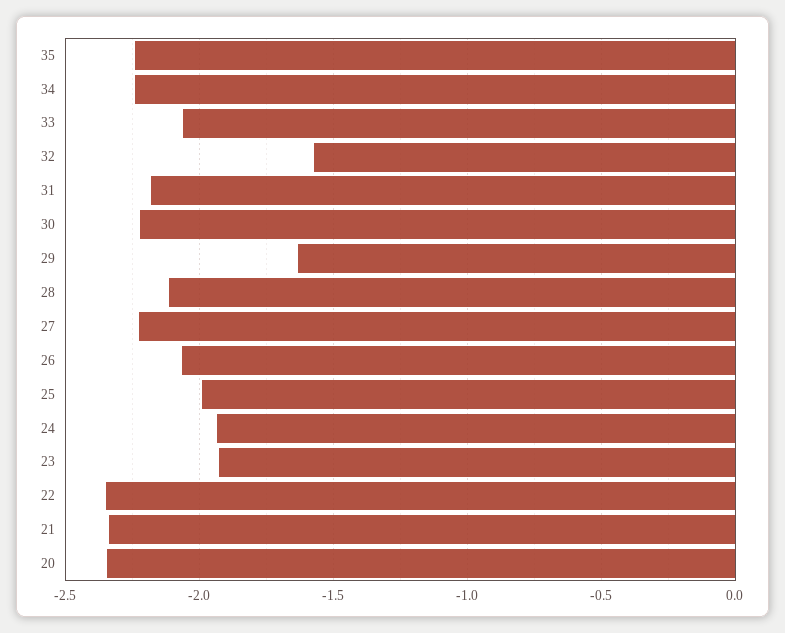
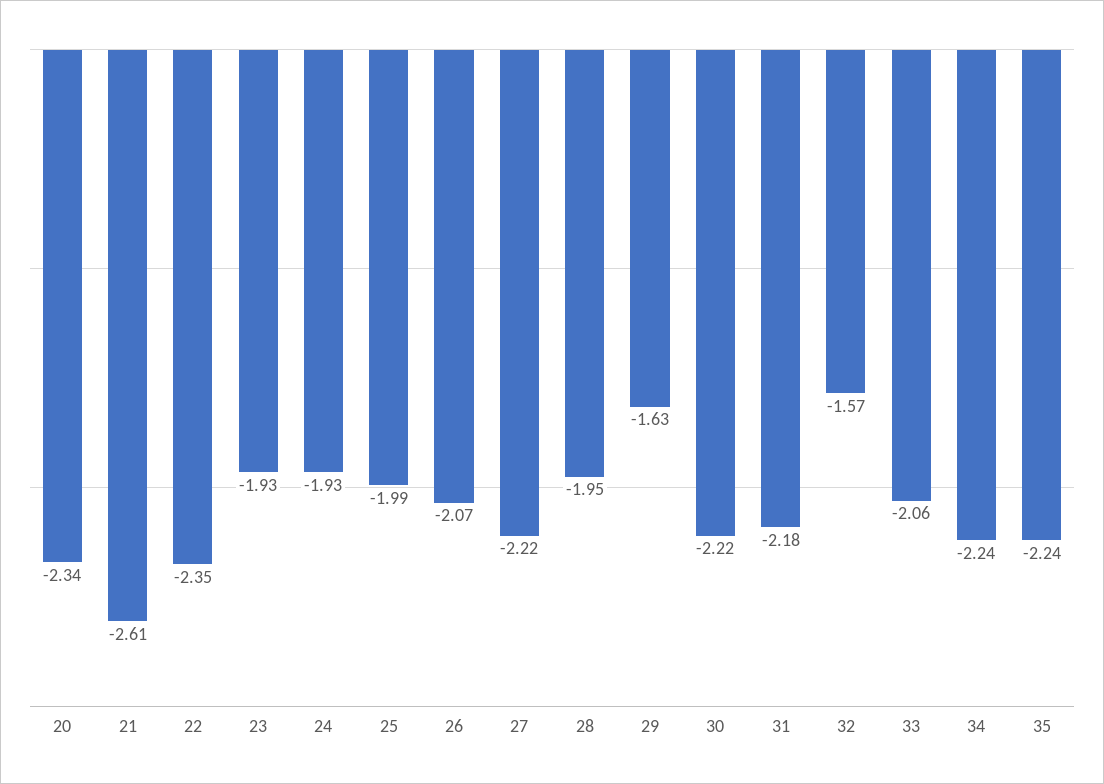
  {
    "35": -2.24,
    "34": -2.24,
    "33": -2.06,
    "32": -1.57,
    "31": -2.18,
    "30": -2.22,
    "29": -1.63,
-   "28": -2.1,
+   "28": -1.95,
    "27": -2.22,
    "26": -2.07,
    "25": -1.99,
    "24": -1.93,
    "23": -1.93,
    "22": -2.35,
-   "21": -2.35,
+   "21": -2.61,
    "20": -2.34
  }

